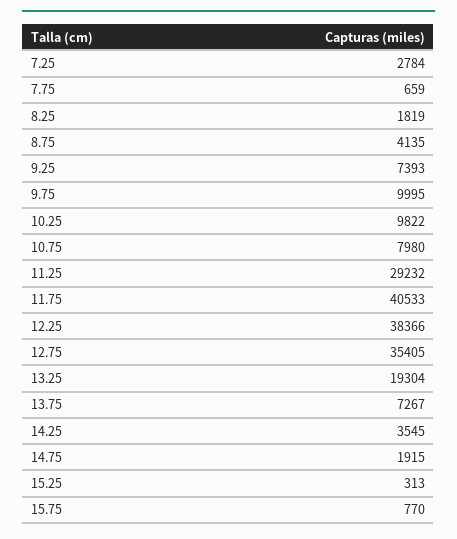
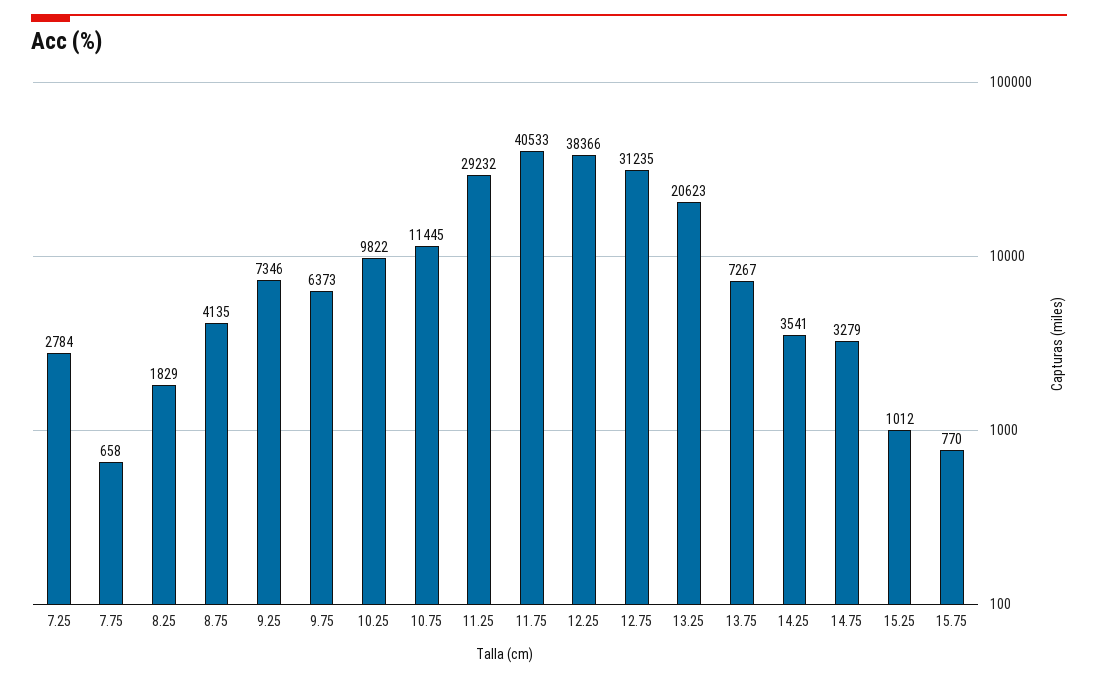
  {
    "7.25": 2784,
-   "7.75": 659,
+   "7.75": 658,
-   "8.25": 1819,
+   "8.25": 1829,
    "8.75": 4135,
-   "9.25": 7393,
+   "9.25": 7346,
-   "9.75": 9995,
+   "9.75": 6373,
    "10.25": 9822,
-   "10.75": 7980,
+   "10.75": 11445,
    "11.25": 29232,
    "11.75": 40533,
    "12.25": 38366,
-   "12.75": 35405,
+   "12.75": 31235,
-   "13.25": 19304,
+   "13.25": 20623,
    "13.75": 7267,
-   "14.25": 3545,
+   "14.25": 3541,
-   "14.75": 1915,
+   "14.75": 3279,
-   "15.25": 313,
+   "15.25": 1012,
    "15.75": 770
  }

